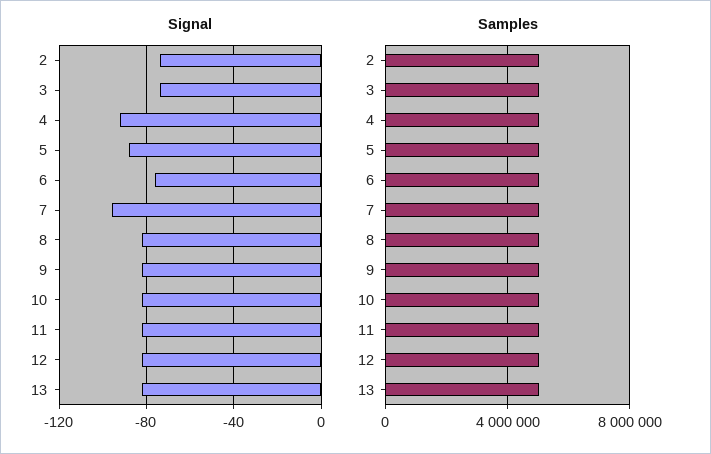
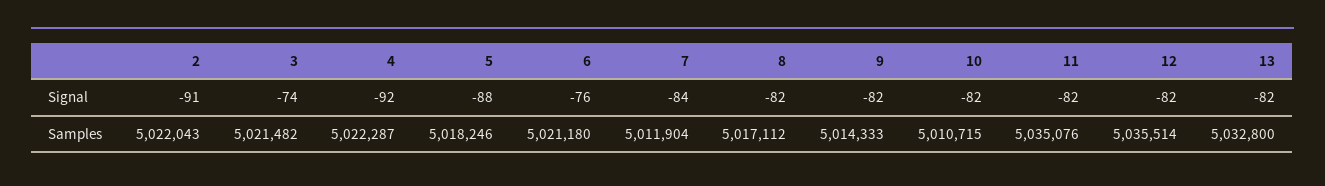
  {
    "Signal": {
-     "2": -75,
+     "2": -91,
      "3": -74,
      "4": -92,
      "5": -88,
      "6": -76,
-     "7": -95,
+     "7": -84,
      "8": -82,
      "9": -82,
      "10": -82,
      "11": -82,
      "12": -82,
      "13": -82
    },
    "Samples": {
      "2": 5022043,
      "3": 5021482,
      "4": 5022287,
      "5": 5018246,
      "6": 5021180,
      "7": 5011904,
      "8": 5017112,
      "9": 5014333,
      "10": 5010715,
      "11": 5035076,
      "12": 5035514,
      "13": 5032800
    }
  }

